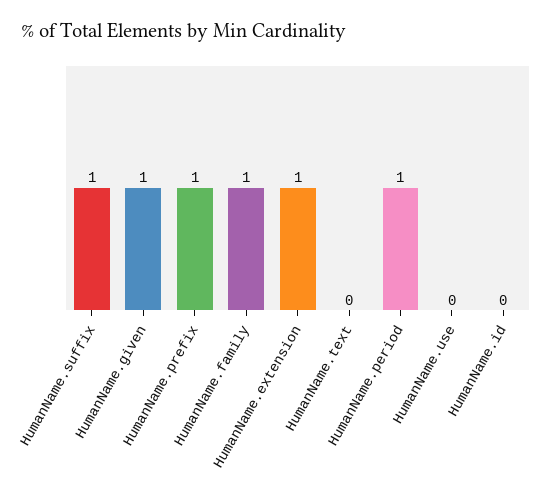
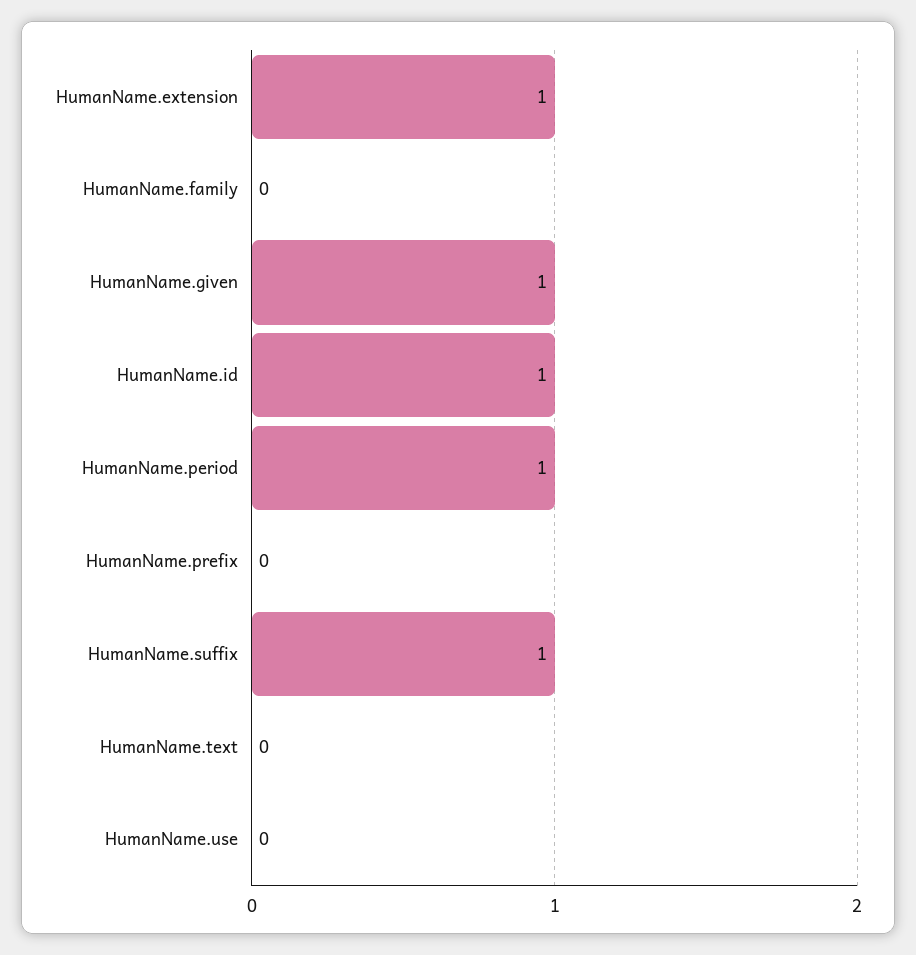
  {
    "HumanName.suffix": 1,
    "HumanName.given": 1,
-   "HumanName.prefix": 1,
+   "HumanName.prefix": 0,
-   "HumanName.family": 1,
+   "HumanName.family": 0,
    "HumanName.extension": 1,
    "HumanName.text": 0,
    "HumanName.period": 1,
    "HumanName.use": 0,
-   "HumanName.id": 0
+   "HumanName.id": 1
  }

